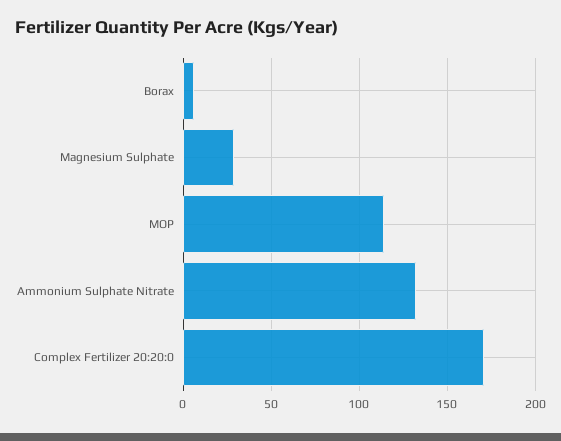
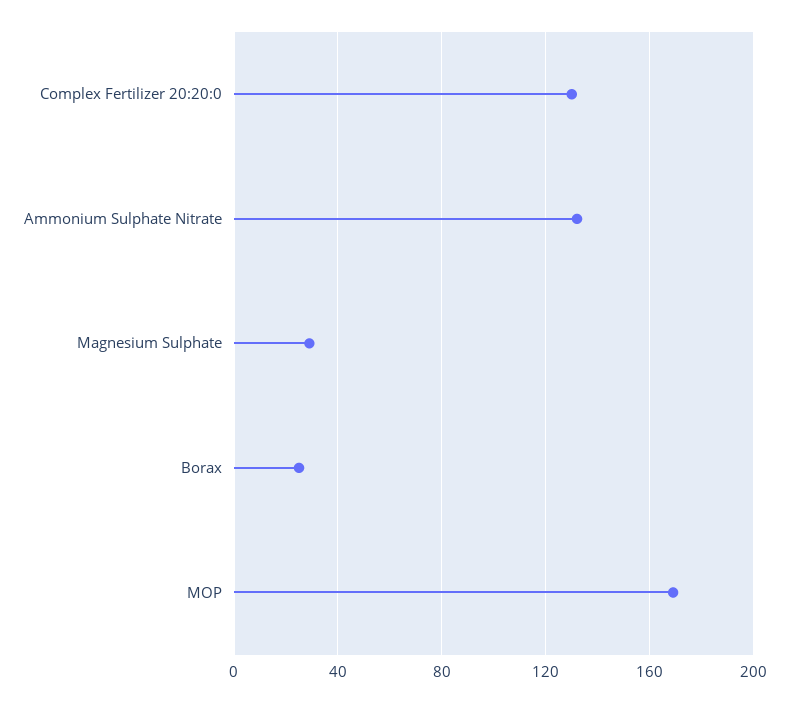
  {
-   "Borax": 5,
+   "Borax": 25,
    "Magnesium Sulphate": 30,
-   "MOP": 115,
+   "MOP": 170,
    "Ammonium Sulphate Nitrate": 130,
-   "Complex Fertilizer 20:20:0": 170
+   "Complex Fertilizer 20:20:0": 130
  }

